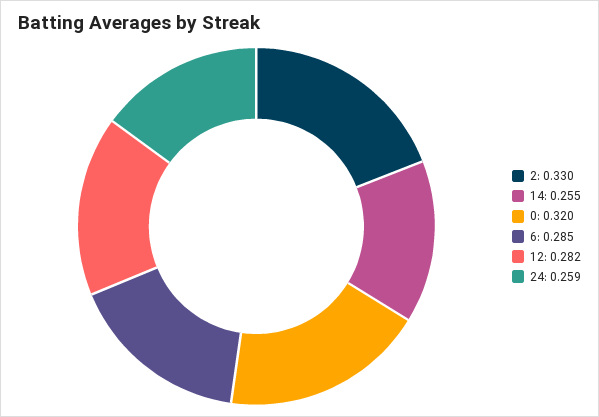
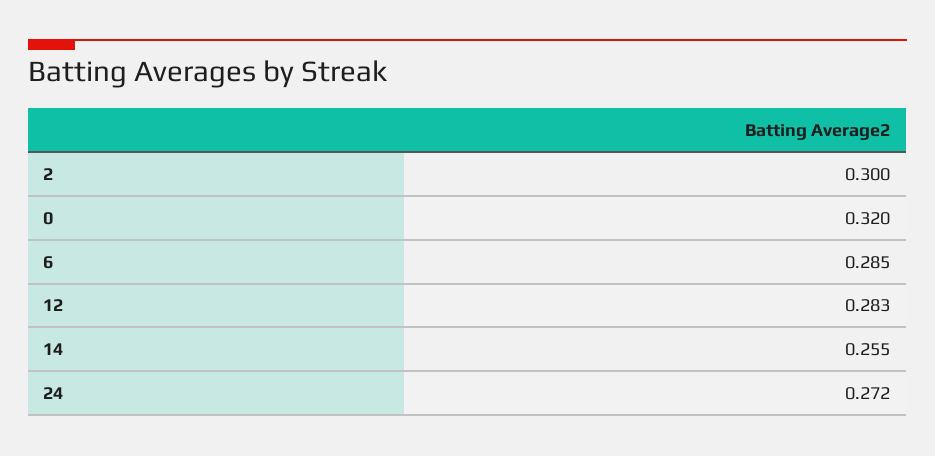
  {
-   "2": 0.33,
+   "2": 0.3,
    "14": 0.255,
    "0": 0.32,
    "6": 0.285,
-   "12": 0.282,
+   "12": 0.283,
-   "24": 0.259
+   "24": 0.272
  }

